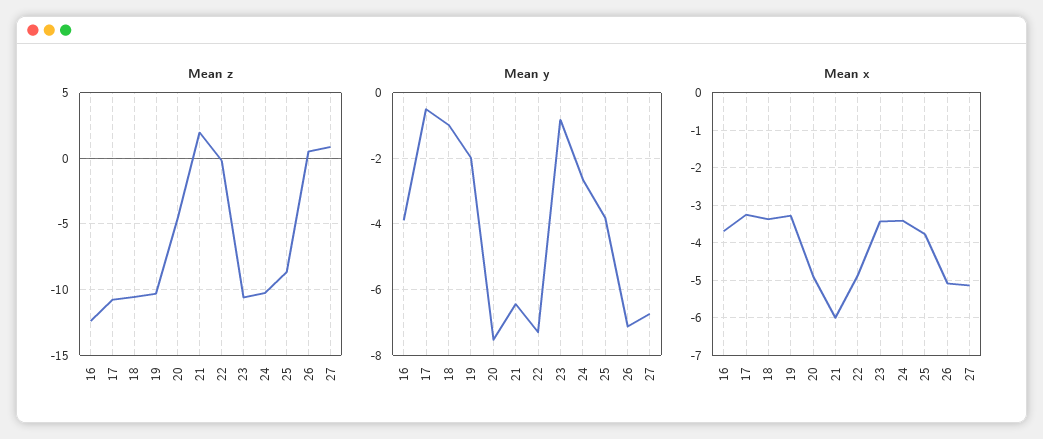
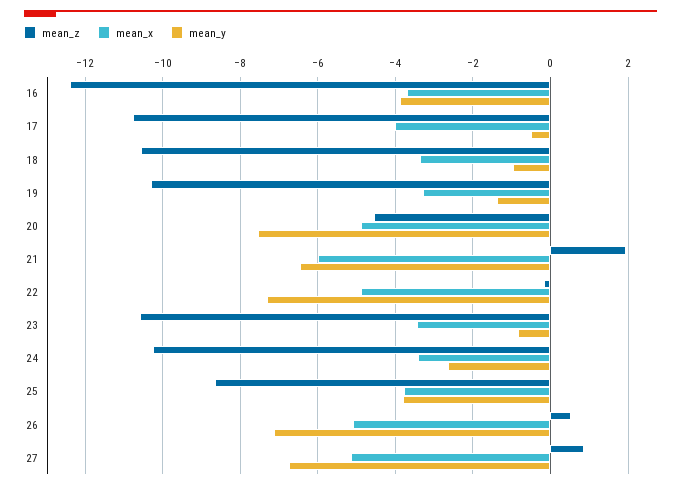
  {
    "Mean z": {
      "16": -12.4,
      "17": -10.8,
      "18": -10.6,
      "19": -10.4,
      "20": -4.6,
      "21": 2,
      "22": -0.2,
      "23": -10.6,
      "24": -10.2,
      "25": -8.6,
      "26": 0.6,
      "27": 0.8
    },
    "Mean y": {
      "16": -3.8,
      "17": -0.6,
      "18": -1,
-     "19": -2,
+     "19": -1.4,
      "20": -7.6,
      "21": -6.4,
      "22": -7.4,
      "23": -0.8,
      "24": -2.6,
      "25": -3.8,
      "26": -7.2,
      "27": -6.8
    },
    "Mean x": {
      "16": -3.6,
-     "17": -3.2,
+     "17": -4,
      "18": -3.4,
      "19": -3.2,
      "20": -5,
      "21": -6,
      "22": -4.8,
      "23": -3.4,
      "24": -3.4,
      "25": -3.8,
      "26": -5,
      "27": -5.2
    }
  }

